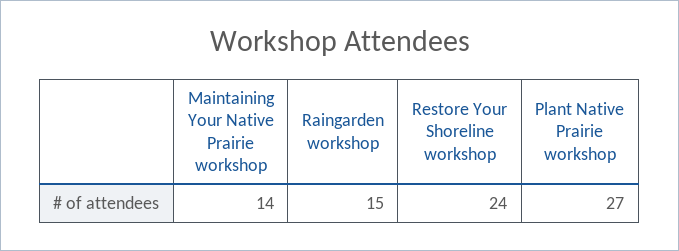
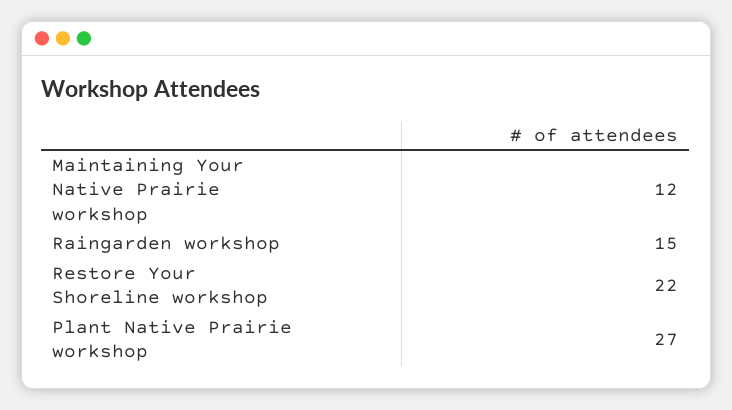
  {
-   "Maintaining Your Native Prairie workshop": 14,
+   "Maintaining Your Native Prairie workshop": 12,
    "Raingarden workshop": 15,
-   "Restore Your Shoreline workshop": 24,
+   "Restore Your Shoreline workshop": 22,
    "Plant Native Prairie workshop": 27
  }

